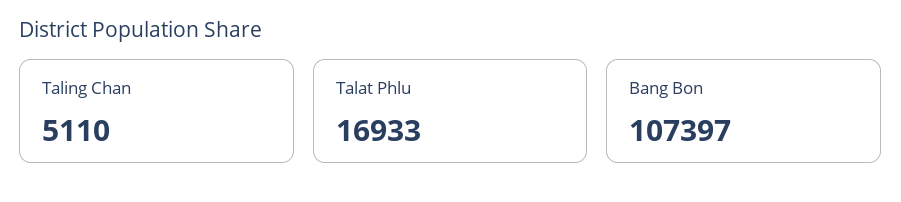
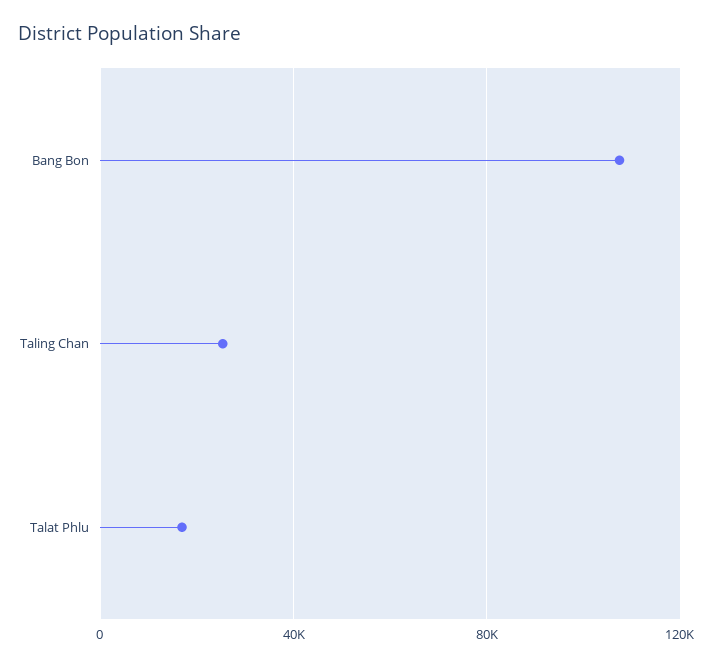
  {
-   "Taling Chan": 5110,
+   "Taling Chan": 25000,
    "Talat Phlu": 16933,
    "Bang Bon": 107397
  }

